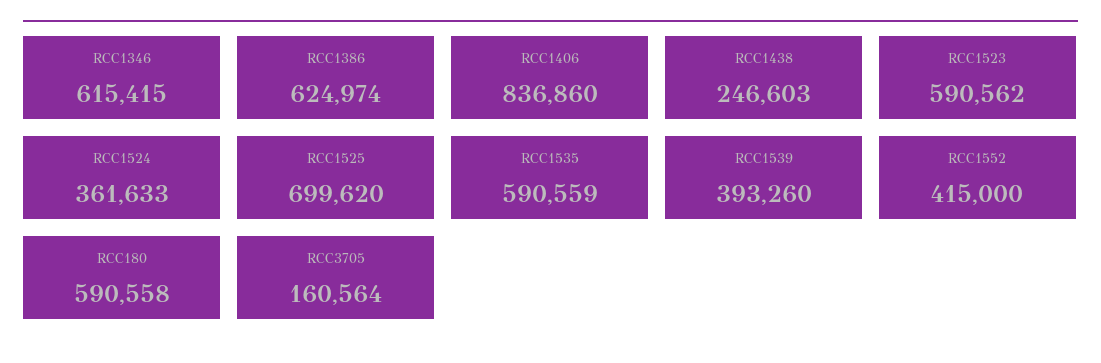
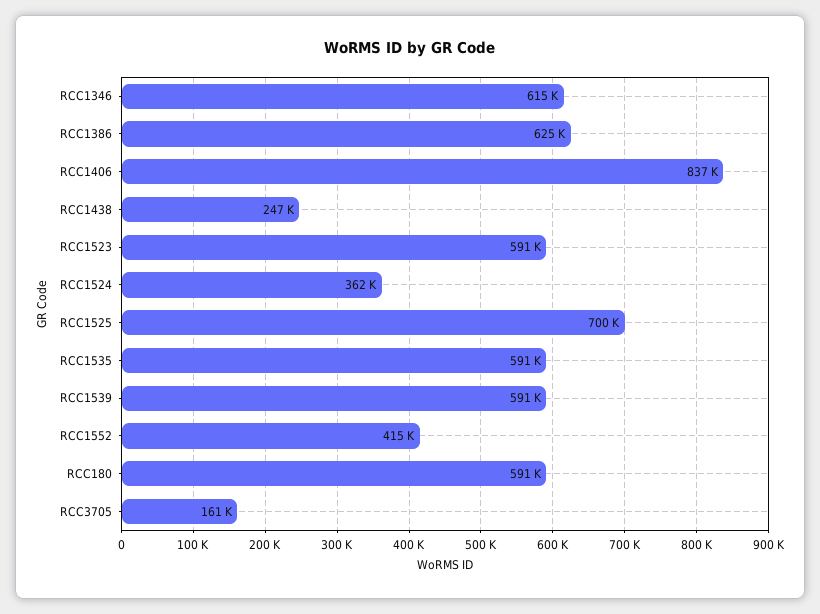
  {
    "RCC1346": 615415,
    "RCC1386": 624974,
    "RCC1406": 836860,
    "RCC1438": 246603,
    "RCC1523": 590562,
    "RCC1524": 361633,
    "RCC1525": 699620,
    "RCC1535": 590559,
-   "RCC1539": 393260,
+   "RCC1539": 591000,
    "RCC1552": 415000,
    "RCC180": 590558,
    "RCC3705": 160564
  }

